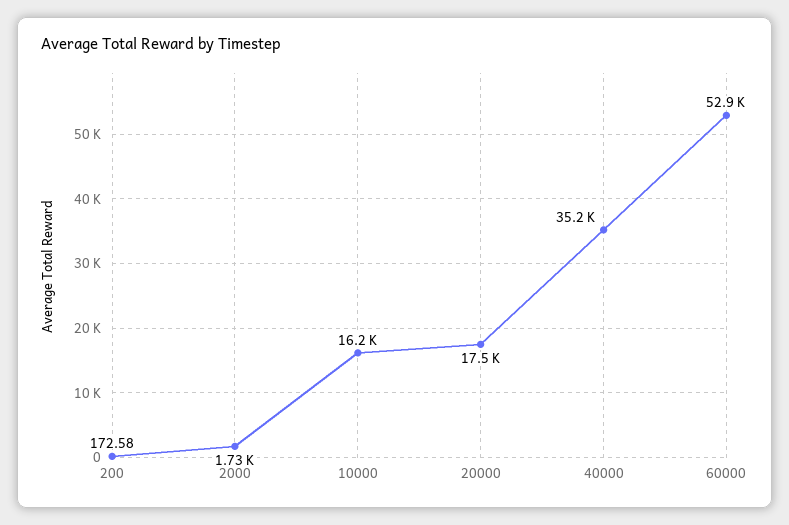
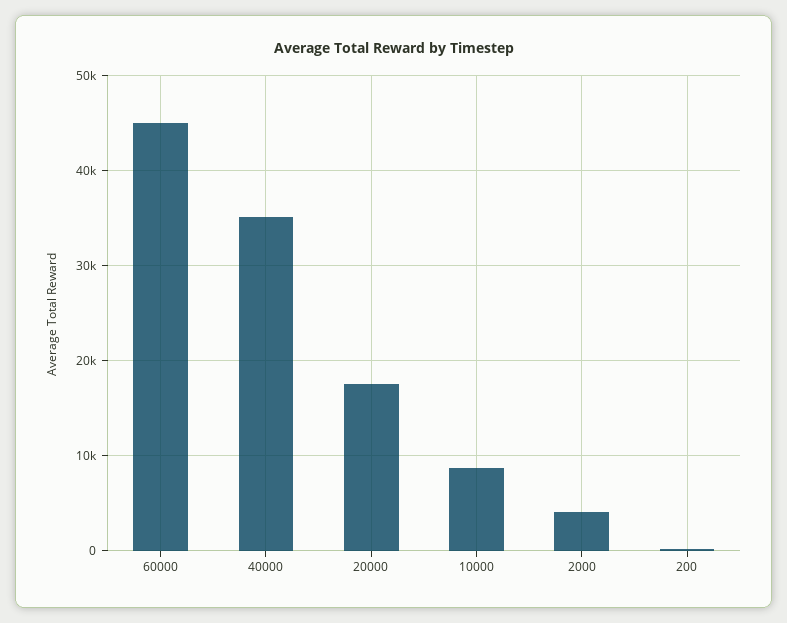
  {
    "200": 172.58,
-   "2000": 1730,
+   "2000": 4000,
-   "10000": 16200,
+   "10000": 9000,
    "20000": 17500,
    "40000": 35200,
-   "60000": 52900
+   "60000": 45000
  }

